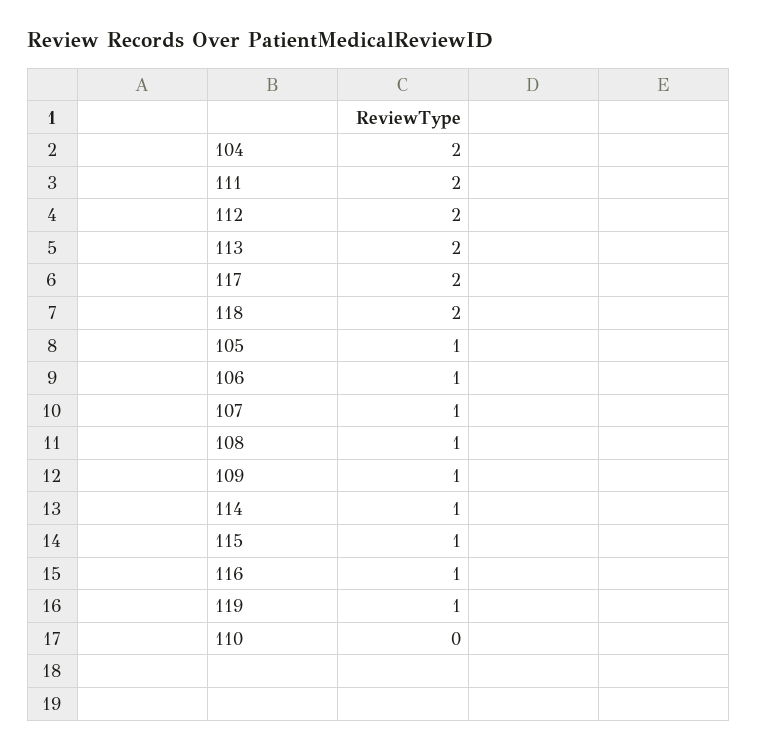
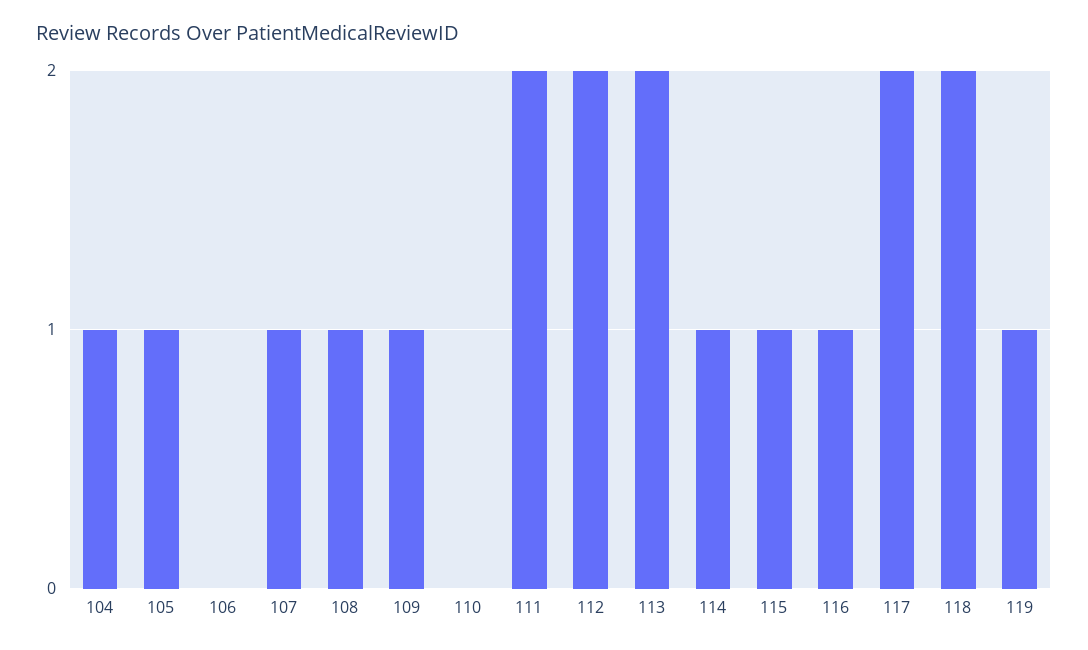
  {
-   "104": 2,
+   "104": 1,
    "111": 2,
    "112": 2,
    "113": 2,
    "117": 2,
    "118": 2,
    "105": 1,
-   "106": 1,
+   "106": 0,
    "107": 1,
    "108": 1,
    "109": 1,
    "114": 1,
    "115": 1,
    "116": 1,
    "119": 1,
    "110": 0
  }

